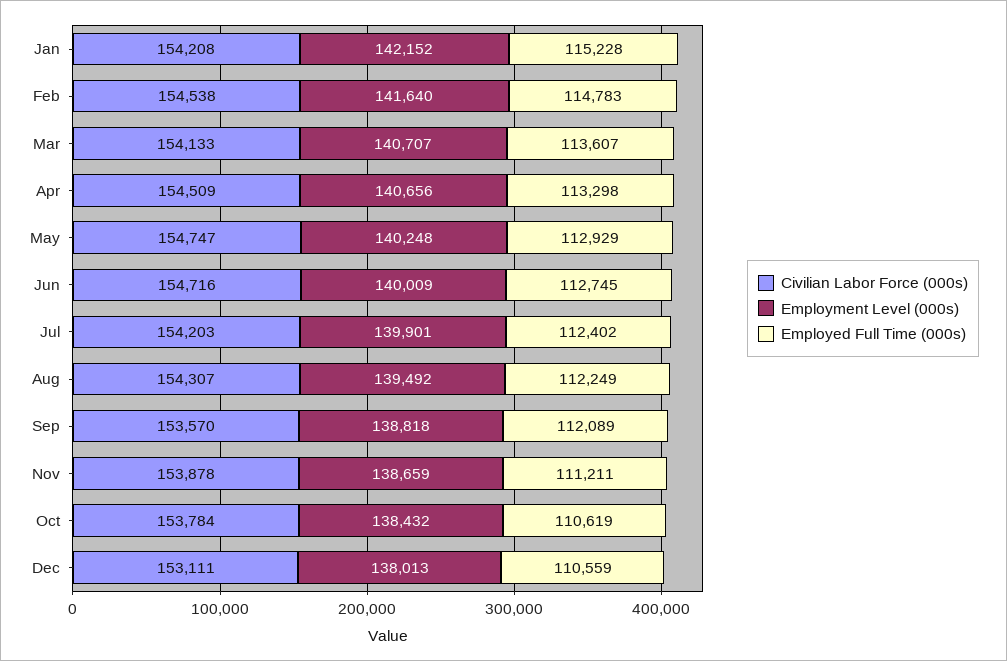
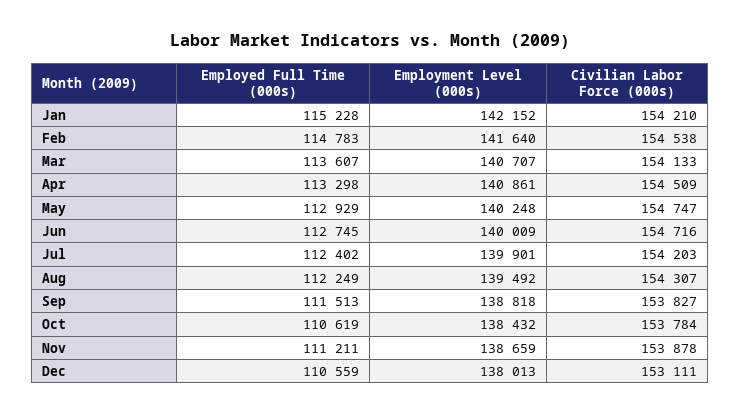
  {
    "Civilian Labor Force (000s)": {
-     "Jan": 154208,
+     "Jan": 154210,
      "Feb": 154538,
      "Mar": 154133,
      "Apr": 154509,
      "May": 154747,
      "Jun": 154716,
      "Jul": 154203,
      "Aug": 154307,
-     "Sep": 153570,
+     "Sep": 153827,
      "Nov": 153878,
      "Oct": 153784,
      "Dec": 153111
    },
    "Employment Level (000s)": {
      "Jan": 142152,
      "Feb": 141640,
      "Mar": 140707,
-     "Apr": 140656,
+     "Apr": 140861,
      "May": 140248,
      "Jun": 140009,
      "Jul": 139901,
      "Aug": 139492,
      "Sep": 138818,
      "Nov": 138659,
      "Oct": 138432,
      "Dec": 138013
    },
    "Employed Full Time (000s)": {
      "Jan": 115228,
      "Feb": 114783,
      "Mar": 113607,
      "Apr": 113298,
      "May": 112929,
      "Jun": 112745,
      "Jul": 112402,
      "Aug": 112249,
-     "Sep": 112089,
+     "Sep": 111513,
      "Nov": 111211,
      "Oct": 110619,
      "Dec": 110559
    }
  }

